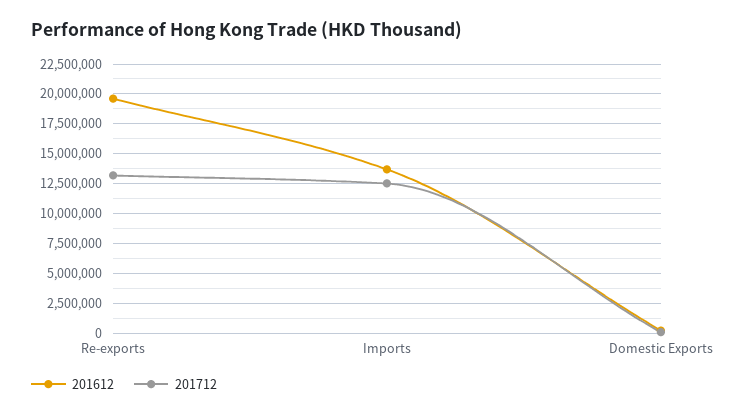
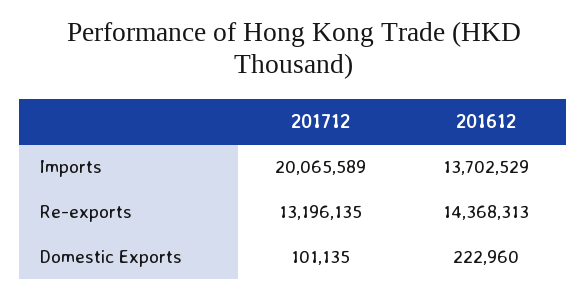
  {
    "201612": {
-     "Re-exports": 20000000,
+     "Re-exports": 14368313,
      "Imports": 13702529,
      "Domestic Exports": 222960
    },
    "201712": {
      "Re-exports": 13196135,
-     "Imports": 12500000,
+     "Imports": 20065589,
      "Domestic Exports": 101135
    }
  }

